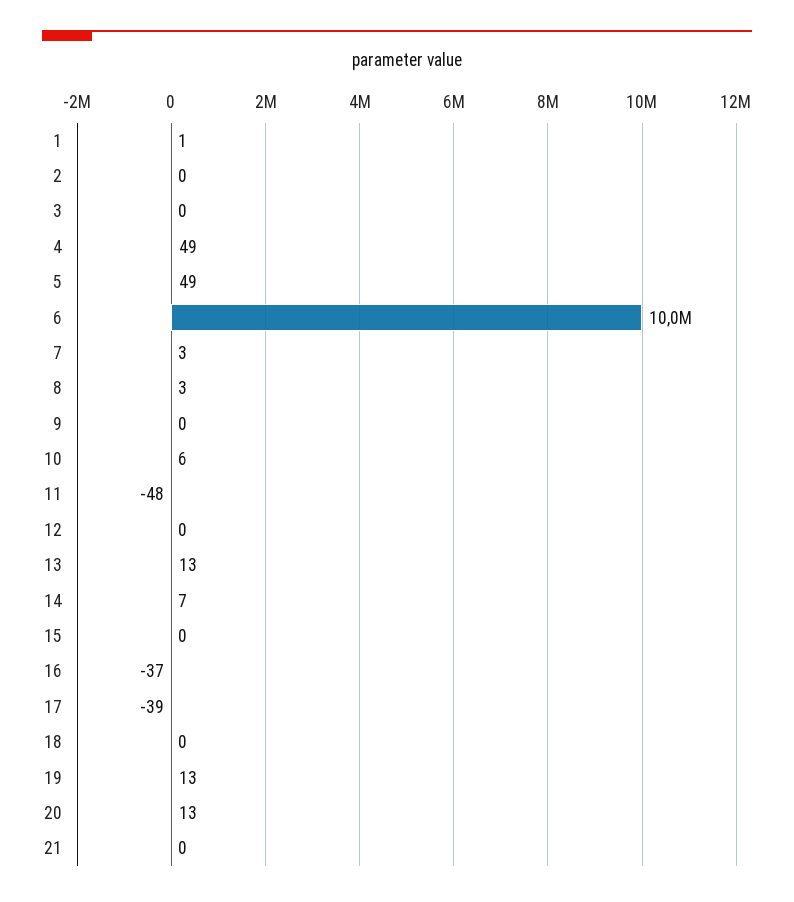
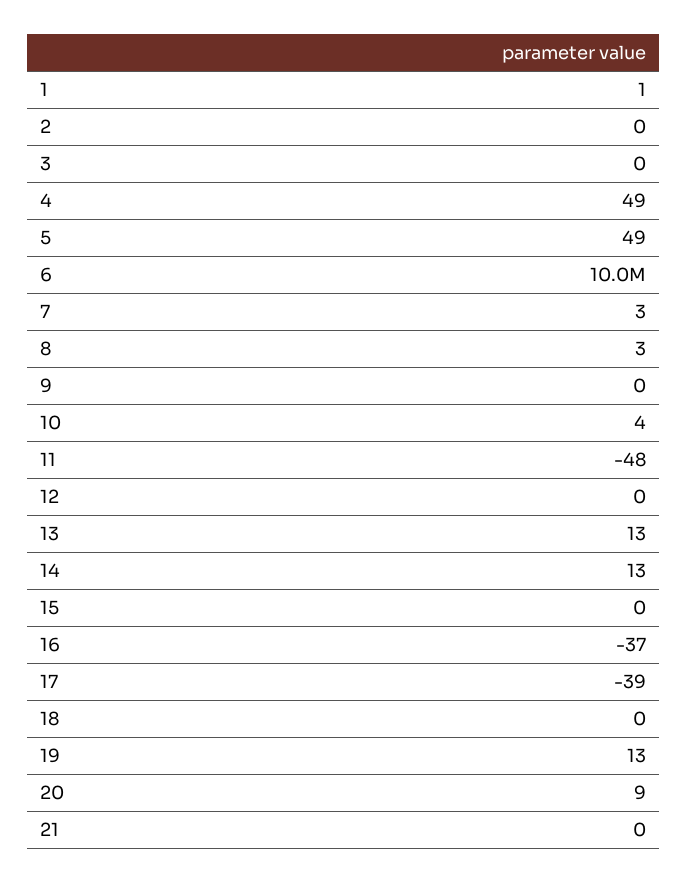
  {
    "1": 1,
    "2": 0,
    "3": 0,
    "4": 49,
    "5": 49,
    "6": 10000000,
    "7": 3,
    "8": 3,
    "9": 0,
-   "10": 6,
+   "10": 4,
    "11": -48,
    "12": 0,
    "13": 13,
-   "14": 7,
+   "14": 13,
    "15": 0,
    "16": -37,
    "17": -39,
    "18": 0,
    "19": 13,
-   "20": 13,
+   "20": 9,
    "21": 0
  }

